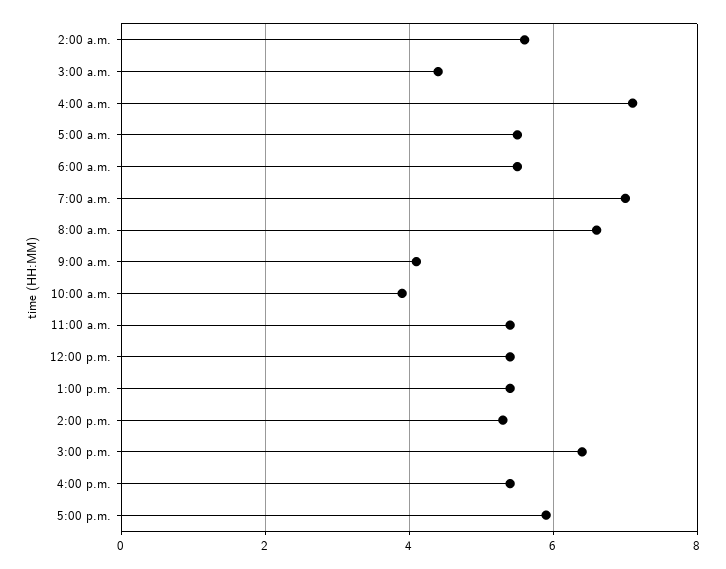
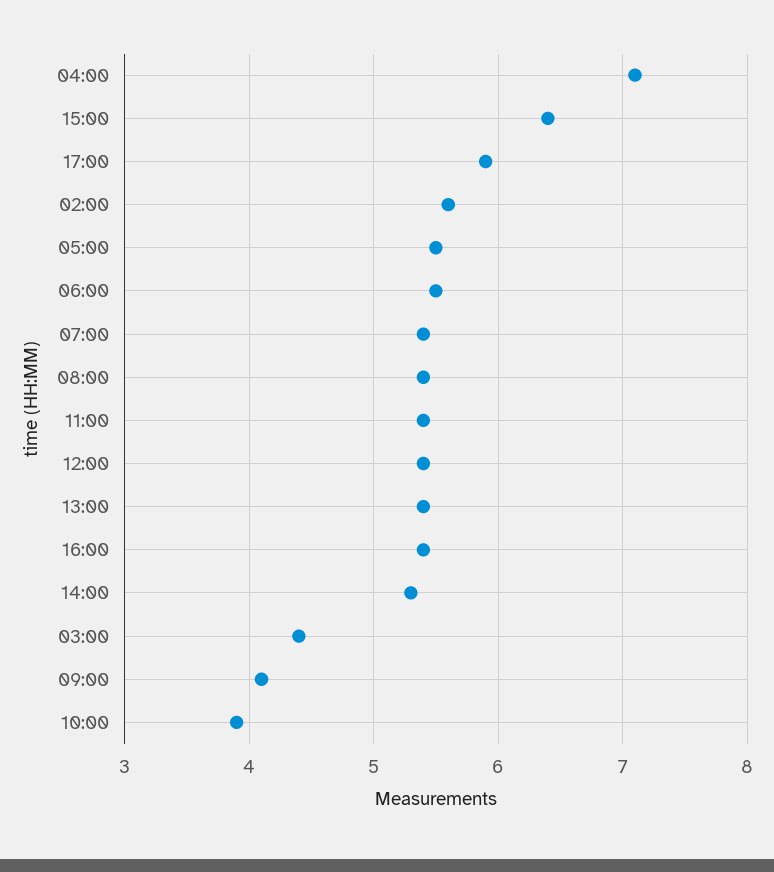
  {
    "2:00 a.m.": 5.6,
    "3:00 a.m.": 4.4,
    "4:00 a.m.": 7.1,
    "5:00 a.m.": 5.5,
    "6:00 a.m.": 5.5,
-   "7:00 a.m.": 7,
+   "7:00 a.m.": 5.4,
-   "8:00 a.m.": 6.5,
+   "8:00 a.m.": 5.4,
    "9:00 a.m.": 4.1,
    "10:00 a.m.": 3.9,
    "11:00 a.m.": 5.4,
    "12:00 p.m.": 5.4,
    "1:00 p.m.": 5.4,
    "2:00 p.m.": 5.3,
    "3:00 p.m.": 6.4,
    "4:00 p.m.": 5.4,
    "5:00 p.m.": 5.9
  }

